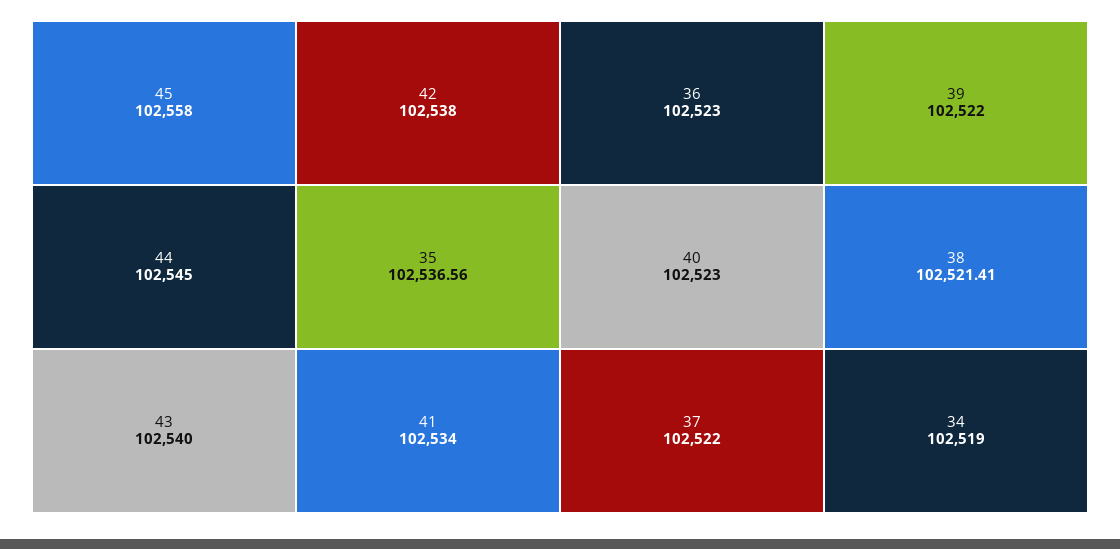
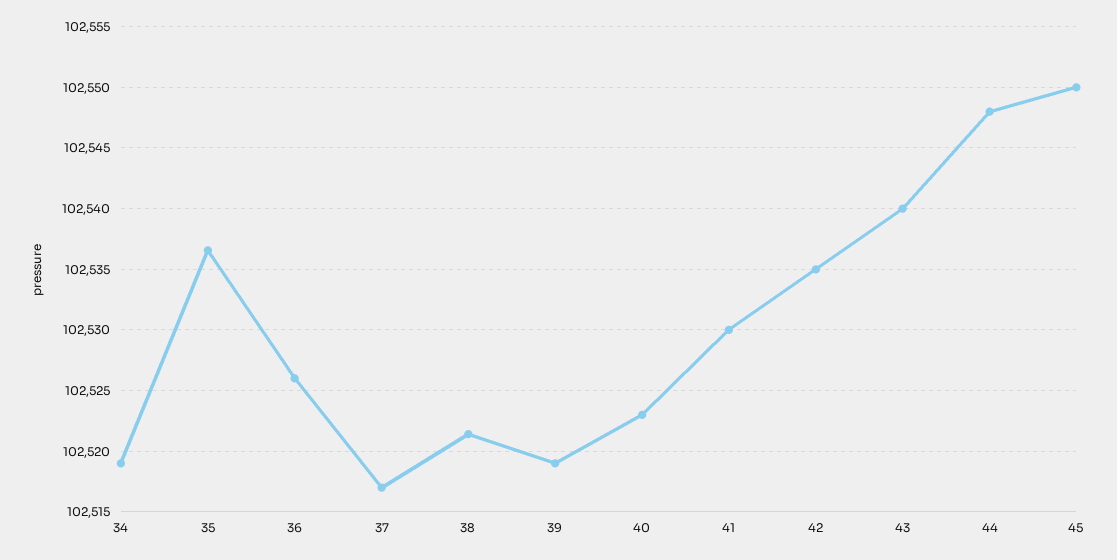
  {
-   "45": 102558,
+   "45": 102550,
-   "44": 102545,
+   "44": 102548,
    "43": 102540,
-   "42": 102538,
+   "42": 102535,
    "35": 102536.56,
-   "41": 102534,
+   "41": 102530,
-   "36": 102523,
+   "36": 102526,
    "40": 102523,
-   "37": 102522,
+   "37": 102517,
-   "39": 102522,
+   "39": 102519,
    "38": 102521.41,
    "34": 102519
  }

